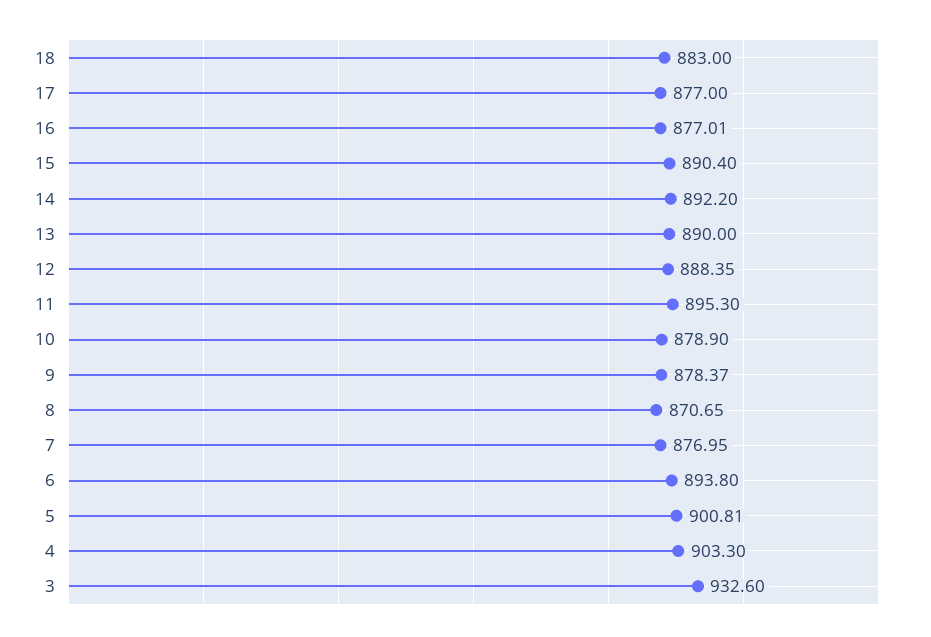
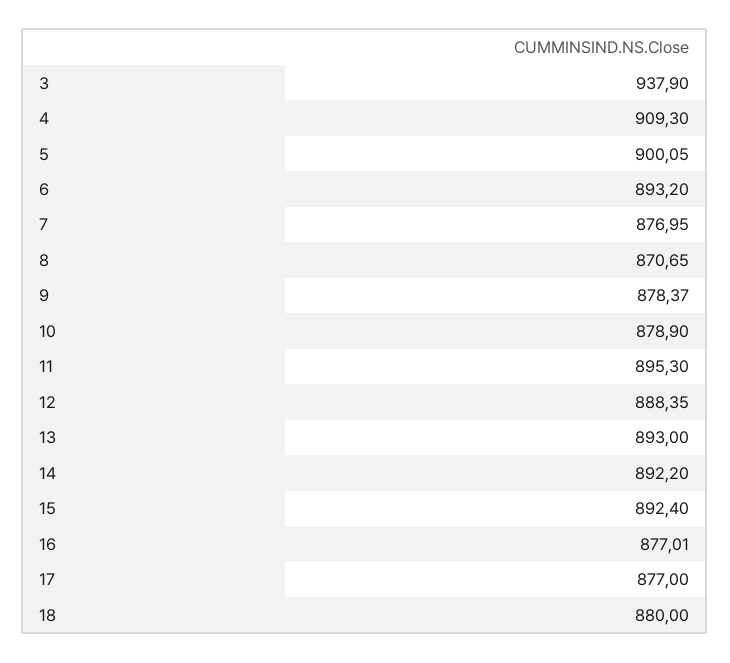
  {
-   "18": 883,
+   "18": 880,
    "17": 877,
    "16": 877.01,
-   "15": 890.4,
+   "15": 892.4,
    "14": 892.2,
-   "13": 890,
+   "13": 893,
    "12": 888.35,
    "11": 895.3,
    "10": 878.9,
    "9": 878.37,
    "8": 870.65,
    "7": 876.95,
-   "6": 893.8,
+   "6": 893.2,
-   "5": 900.81,
+   "5": 900.05,
-   "4": 903.3,
+   "4": 909.3,
-   "3": 932.6
+   "3": 937.9
  }

